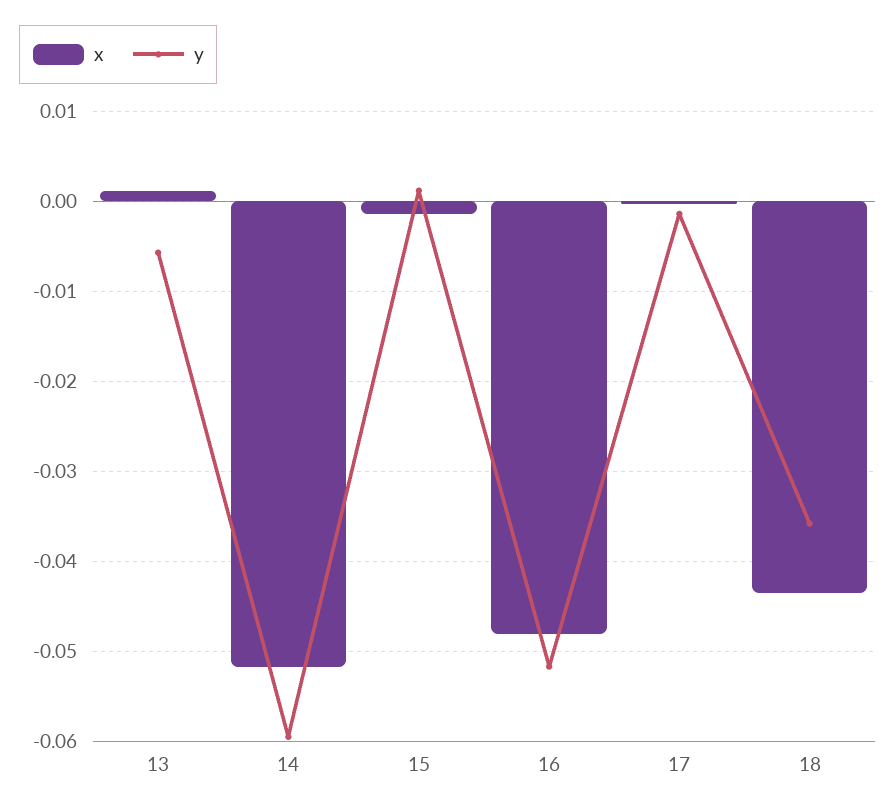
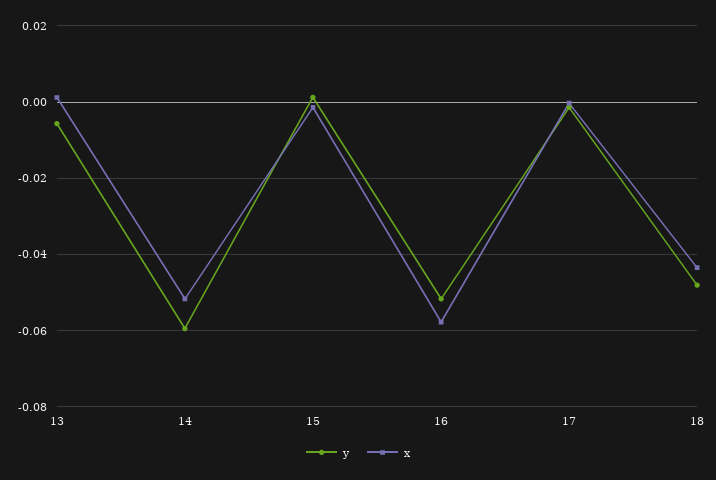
  {
    "x": {
      "13": 0.001,
      "14": -0.052,
      "15": -0.001,
-     "16": -0.048,
+     "16": -0.058,
      "17": 0,
      "18": -0.044
    },
    "y": {
      "13": -0.006,
      "14": -0.06,
      "15": 0.001,
      "16": -0.052,
      "17": -0.001,
-     "18": -0.036
+     "18": -0.048
    }
  }

